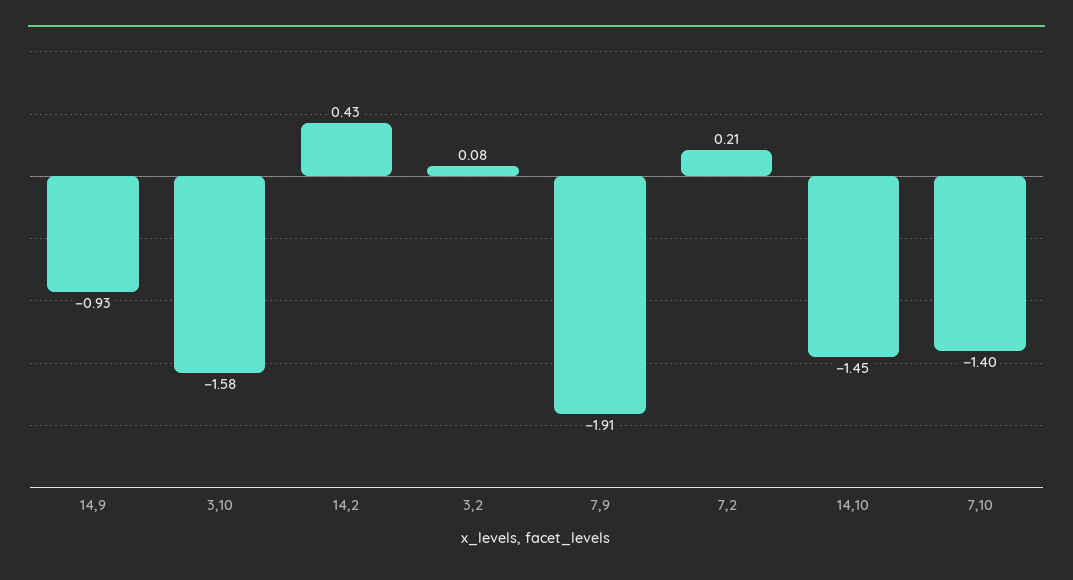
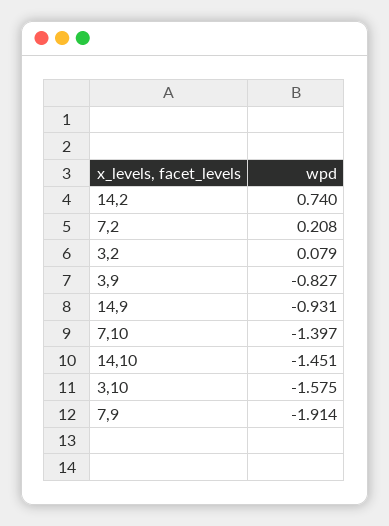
  {
    "14,9": -0.931,
    "3,10": -1.575,
-   "14,2": 0.43,
+   "14,2": 0.74,
    "3,2": 0.079,
    "7,9": -1.914,
    "7,2": 0.208,
    "14,10": -1.451,
-   "7,10": -1.397
+   "7,10": -1.397,
+   "3,9": -0.827
  }

